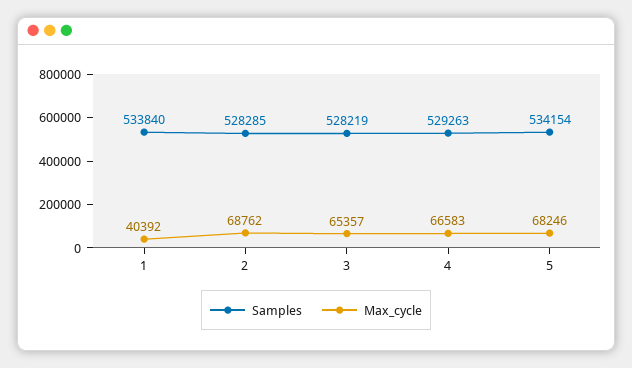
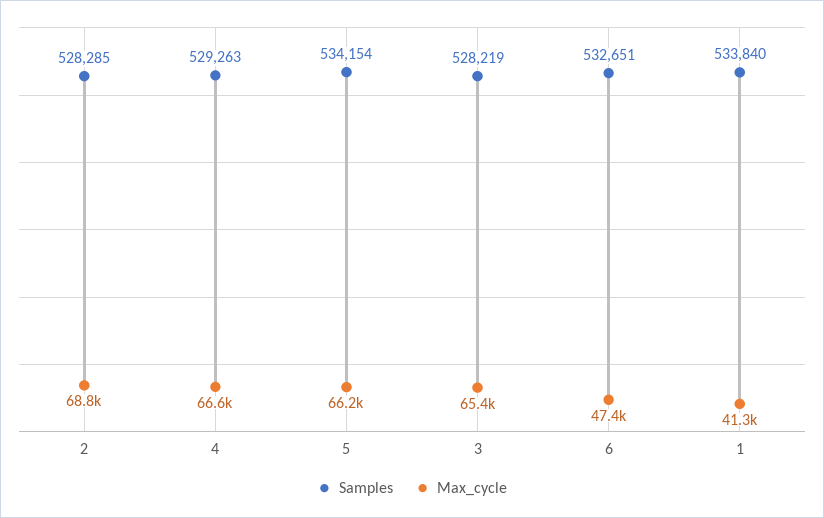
  {
    "Samples": {
      "1": 533840,
      "2": 528285,
      "3": 528219,
      "4": 529263,
-     "5": 534154
+     "5": 534154,
+     "6": 532651
    },
    "Max_cycle": {
-     "1": 40392,
+     "1": 41300,
      "2": 68762,
      "3": 65357,
      "4": 66583,
-     "5": 68246
+     "5": 66200,
+     "6": 47400
    }
  }

